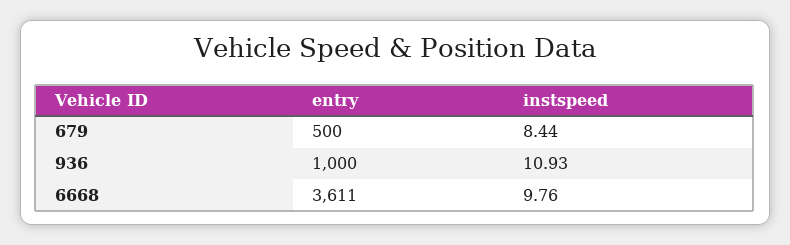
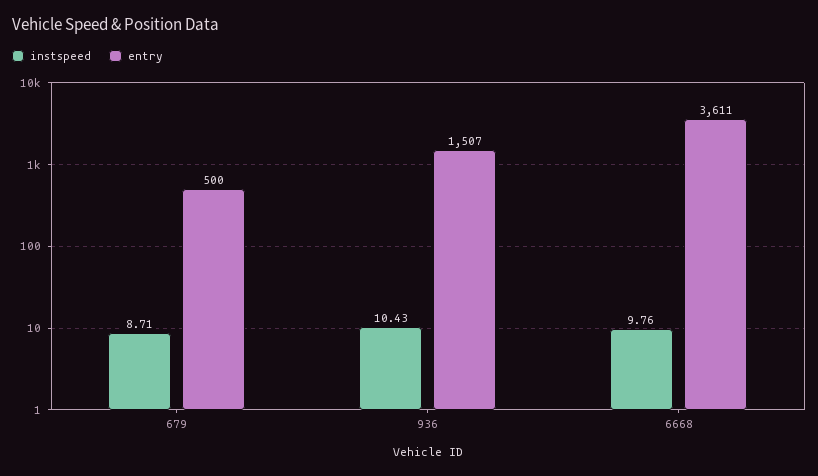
  {
    "entry": {
      "679": 500,
-     "936": 1000,
+     "936": 1507,
      "6668": 3611
    },
    "instspeed": {
-     "679": 8.44,
+     "679": 8.71,
-     "936": 10.93,
+     "936": 10.43,
      "6668": 9.76
    }
  }

